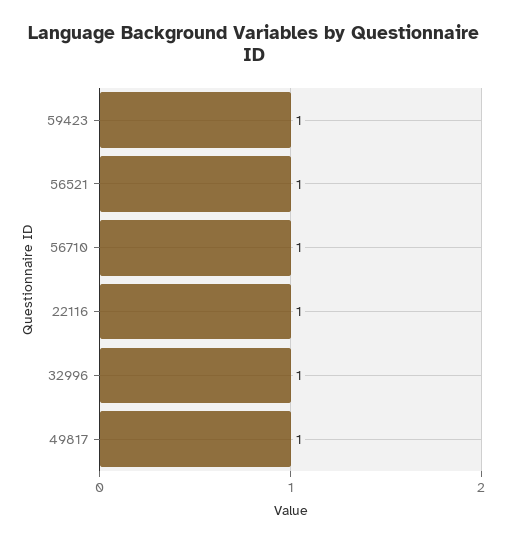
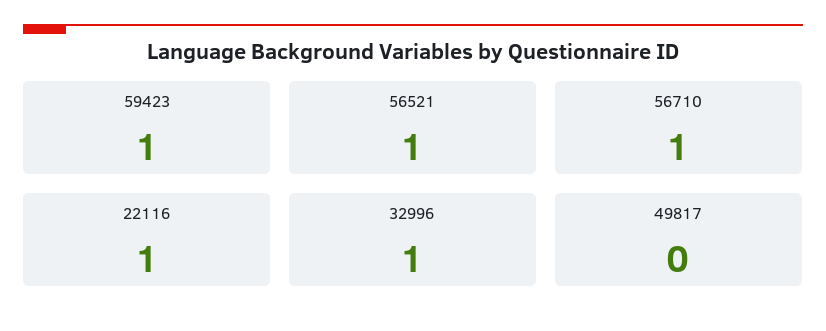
  {
    "59423": 1,
    "56521": 1,
    "56710": 1,
    "22116": 1,
    "32996": 1,
-   "49817": 1
+   "49817": 0
  }

